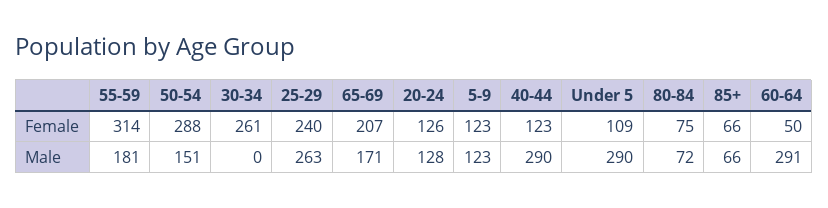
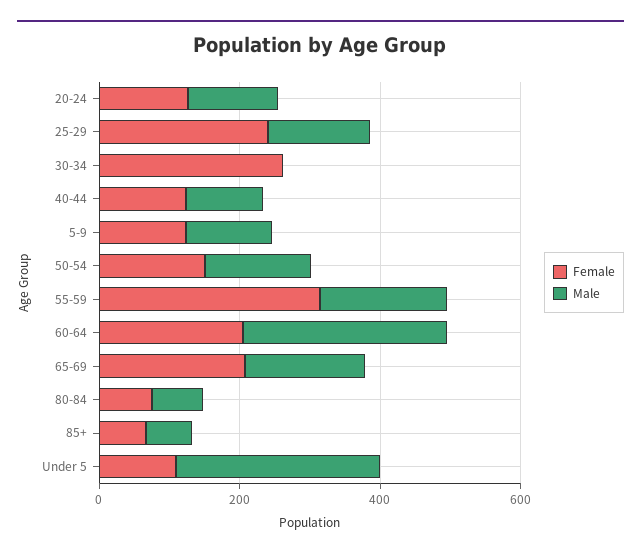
  {
    "Female": {
      "55-59": 314,
-     "50-54": 288,
+     "50-54": 150,
      "30-34": 261,
      "25-29": 240,
      "65-69": 207,
      "20-24": 126,
      "5-9": 123,
      "40-44": 123,
      "Under 5": 109,
      "80-84": 75,
      "85+": 66,
-     "60-64": 50
+     "60-64": 200
    },
    "Male": {
      "55-59": 181,
      "50-54": 151,
      "30-34": 0,
-     "25-29": 263,
+     "25-29": 150,
      "65-69": 171,
      "20-24": 128,
      "5-9": 123,
-     "40-44": 290,
+     "40-44": 100,
      "Under 5": 290,
      "80-84": 72,
      "85+": 66,
      "60-64": 291
    }
  }

